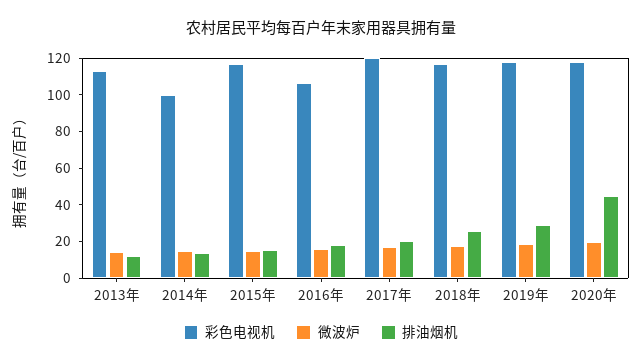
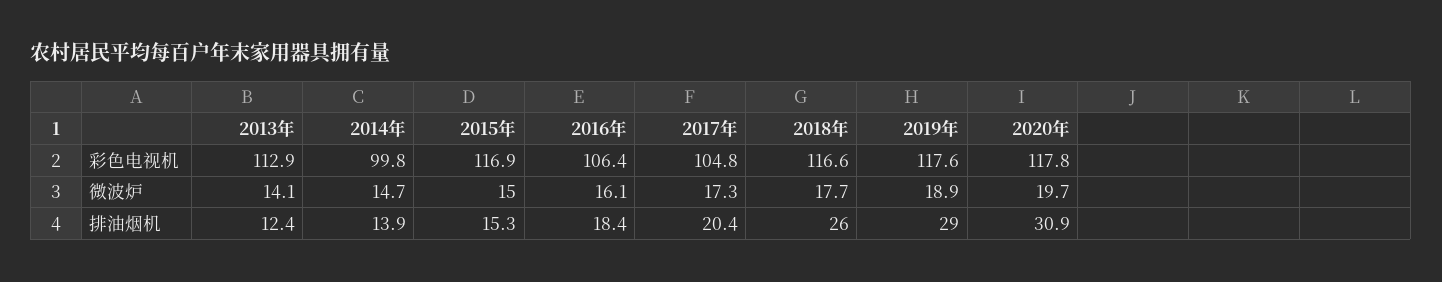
  {
    "彩色电视机": {
      "2013年": 112.9,
      "2014年": 99.8,
      "2015年": 116.9,
      "2016年": 106.4,
-     "2017年": 120,
+     "2017年": 104.8,
      "2018年": 116.6,
      "2019年": 117.6,
      "2020年": 117.8
    },
    "微波炉": {
      "2013年": 14.1,
      "2014年": 14.7,
      "2015年": 15,
      "2016年": 16.1,
      "2017年": 17.3,
      "2018年": 17.7,
      "2019年": 18.9,
      "2020年": 19.7
    },
    "排油烟机": {
      "2013年": 12.4,
      "2014年": 13.9,
      "2015年": 15.3,
      "2016年": 18.4,
      "2017年": 20.4,
      "2018年": 26,
      "2019年": 29,
-     "2020年": 45
+     "2020年": 30.9
    }
  }

